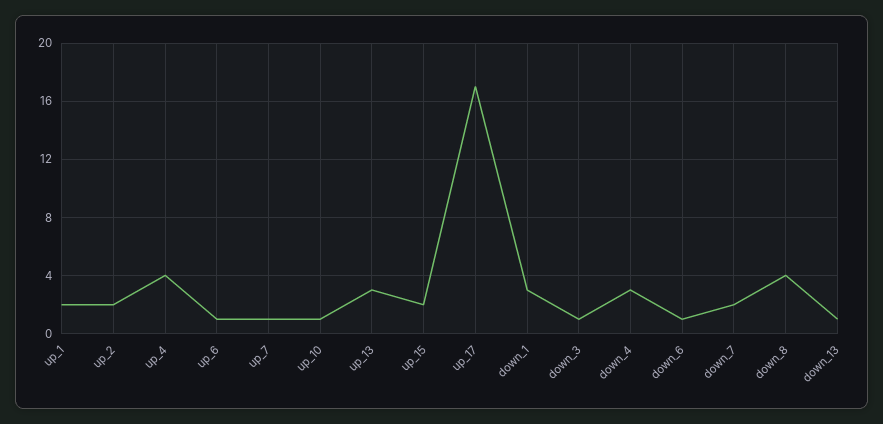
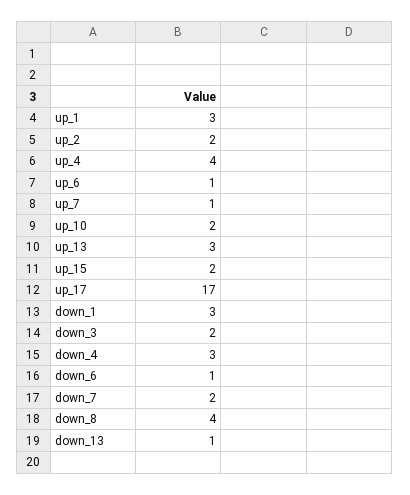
  {
-   "up_1": 2,
+   "up_1": 3,
    "up_2": 2,
    "up_4": 4,
    "up_6": 1,
    "up_7": 1,
-   "up_10": 1,
+   "up_10": 2,
    "up_13": 3,
    "up_15": 2,
    "up_17": 17,
    "down_1": 3,
-   "down_3": 1,
+   "down_3": 2,
    "down_4": 3,
    "down_6": 1,
    "down_7": 2,
    "down_8": 4,
    "down_13": 1
  }

